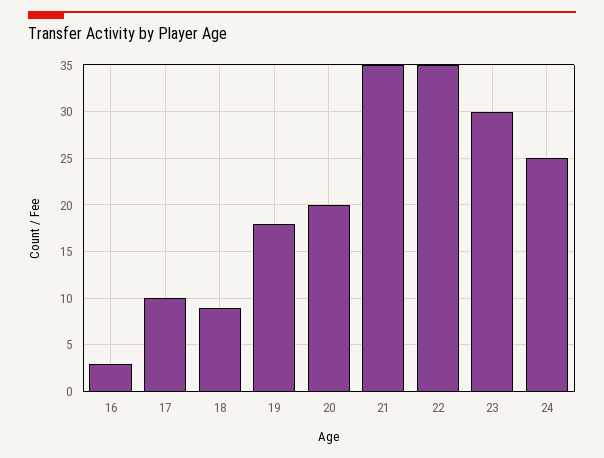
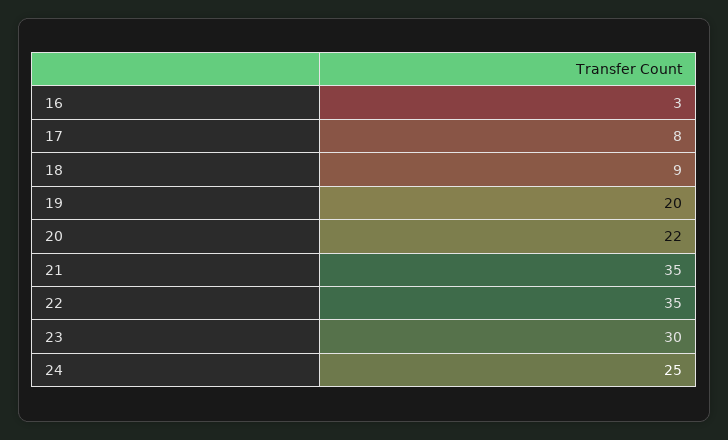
  {
    "16": 3,
-   "17": 10,
+   "17": 8,
    "18": 9,
-   "19": 18,
+   "19": 20,
-   "20": 20,
+   "20": 22,
    "21": 35,
    "22": 35,
    "23": 30,
    "24": 25
  }

